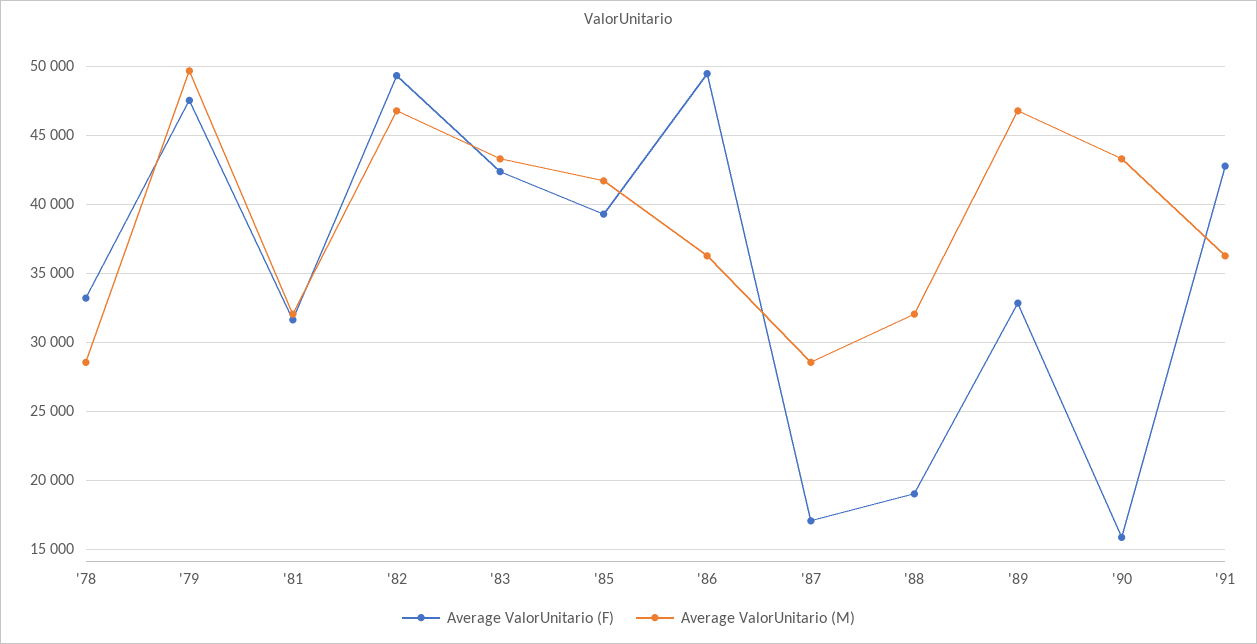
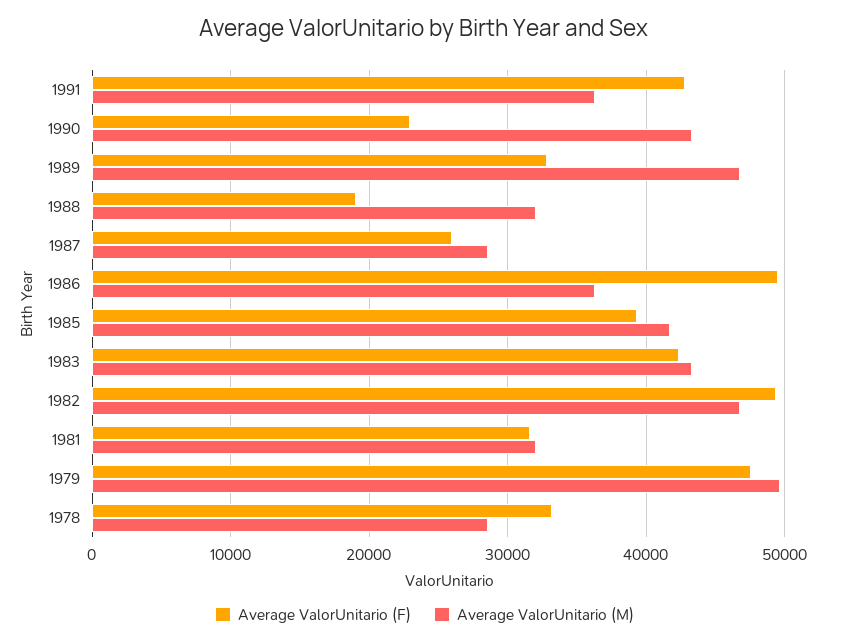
  {
    "Average ValorUnitario (F)": {
      "'78": 33000,
      "'79": 47500,
      "'81": 31500,
      "'82": 49500,
      "'83": 42500,
      "'85": 39500,
      "'86": 49500,
-     "'87": 17000,
+     "'87": 26000,
      "'88": 19000,
      "'89": 33000,
-     "'90": 16000,
+     "'90": 23000,
      "'91": 43000
    },
    "Average ValorUnitario (M)": {
      "'78": 28500,
      "'79": 49500,
      "'81": 32000,
      "'82": 47000,
      "'83": 43500,
      "'85": 41500,
      "'86": 36500,
      "'87": 28500,
      "'88": 32000,
      "'89": 47000,
      "'90": 43500,
      "'91": 36500
    }
  }

